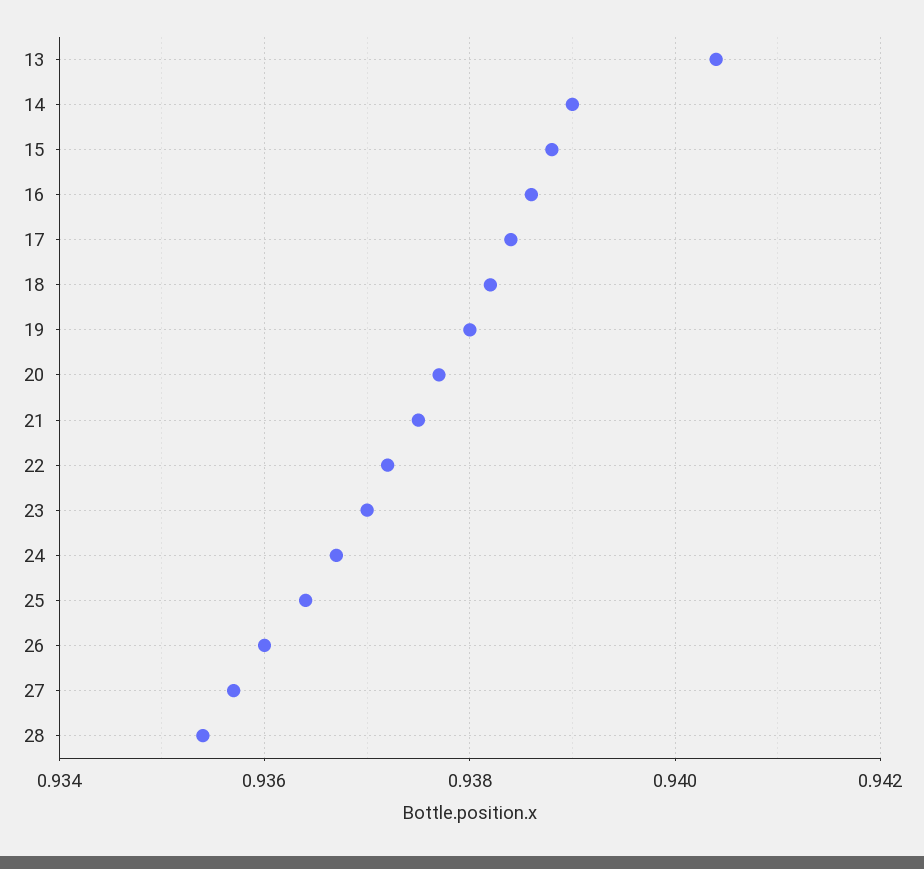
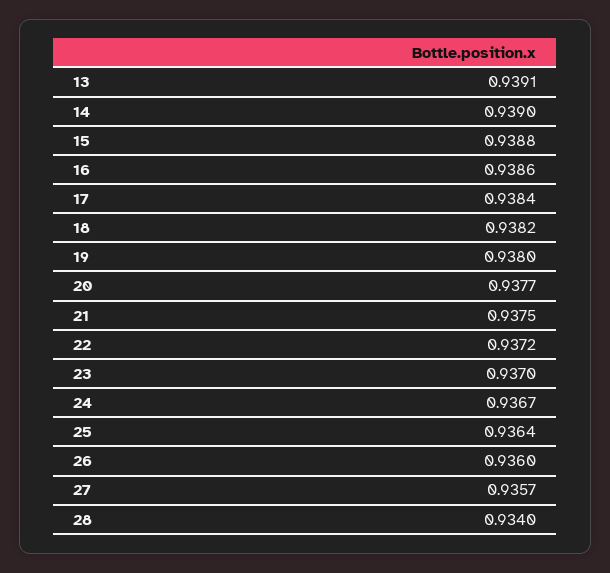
  {
-   "13": 0.9405,
+   "13": 0.9391,
    "14": 0.939,
    "15": 0.9388,
    "16": 0.9386,
    "17": 0.9384,
    "18": 0.9382,
    "19": 0.938,
    "20": 0.9377,
    "21": 0.9375,
    "22": 0.9372,
    "23": 0.937,
    "24": 0.9367,
    "25": 0.9364,
    "26": 0.936,
    "27": 0.9357,
-   "28": 0.9355
+   "28": 0.934
  }

